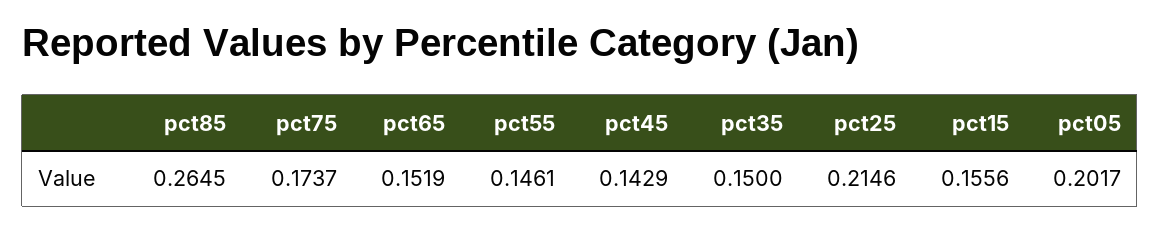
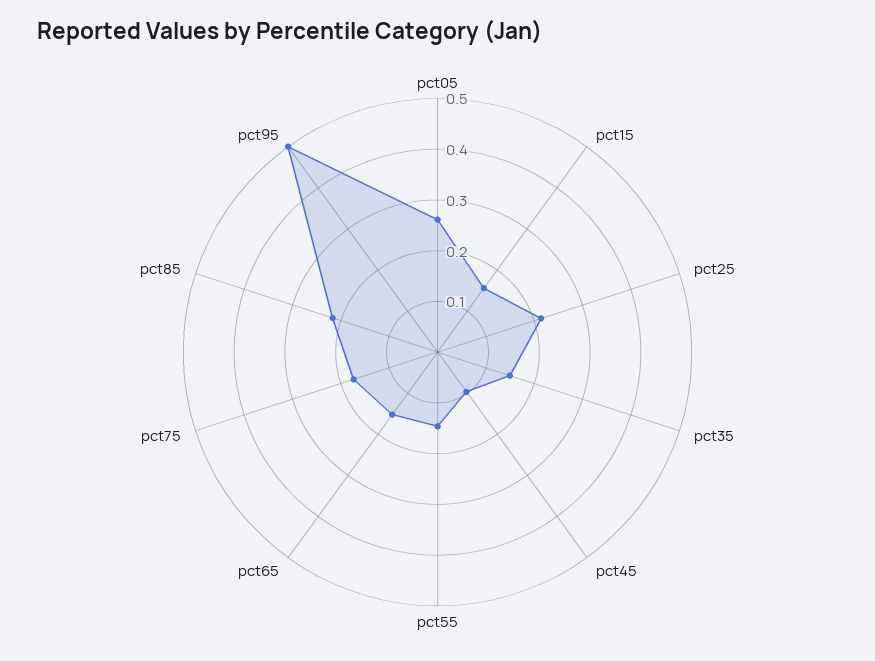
  {
-   "pct85": 0.2645,
+   "pct85": 0.22,
    "pct75": 0.1737,
    "pct65": 0.1519,
    "pct55": 0.1461,
-   "pct45": 0.1429,
+   "pct45": 0.1,
    "pct35": 0.15,
    "pct25": 0.2146,
    "pct15": 0.1556,
-   "pct05": 0.2017
+   "pct05": 0.26,
+   "pct95": 0.5
  }

